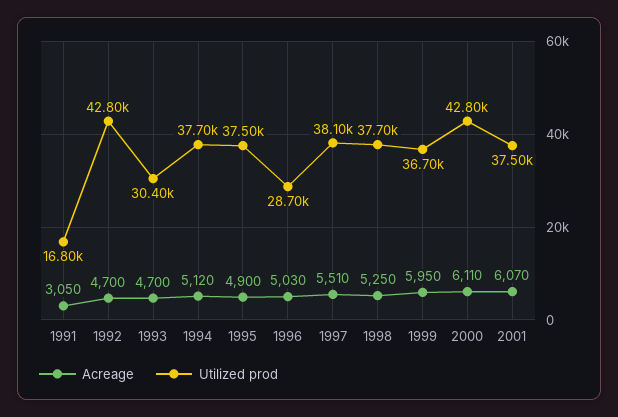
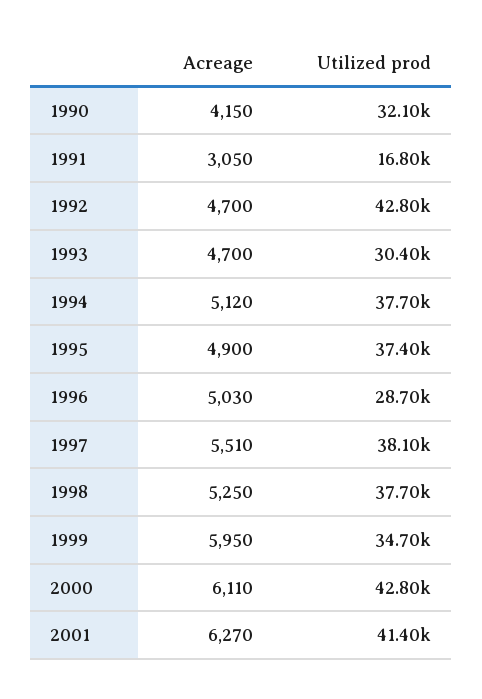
  {
    "Acreage": {
      "1991": 3050,
      "1992": 4700,
      "1993": 4700,
      "1994": 5120,
      "1995": 4900,
      "1996": 5030,
      "1997": 5510,
      "1998": 5250,
      "1999": 5950,
      "2000": 6110,
-     "2001": 6070
+     "2001": 6270,
+     "1990": 4150
    },
    "Utilized prod": {
      "1991": 16800,
      "1992": 42800,
      "1993": 30400,
      "1994": 37700,
-     "1995": 37500,
+     "1995": 37400,
      "1996": 28700,
      "1997": 38100,
      "1998": 37700,
-     "1999": 36700,
+     "1999": 34700,
      "2000": 42800,
-     "2001": 37500
+     "2001": 41400,
+     "1990": 32100
    }
  }

